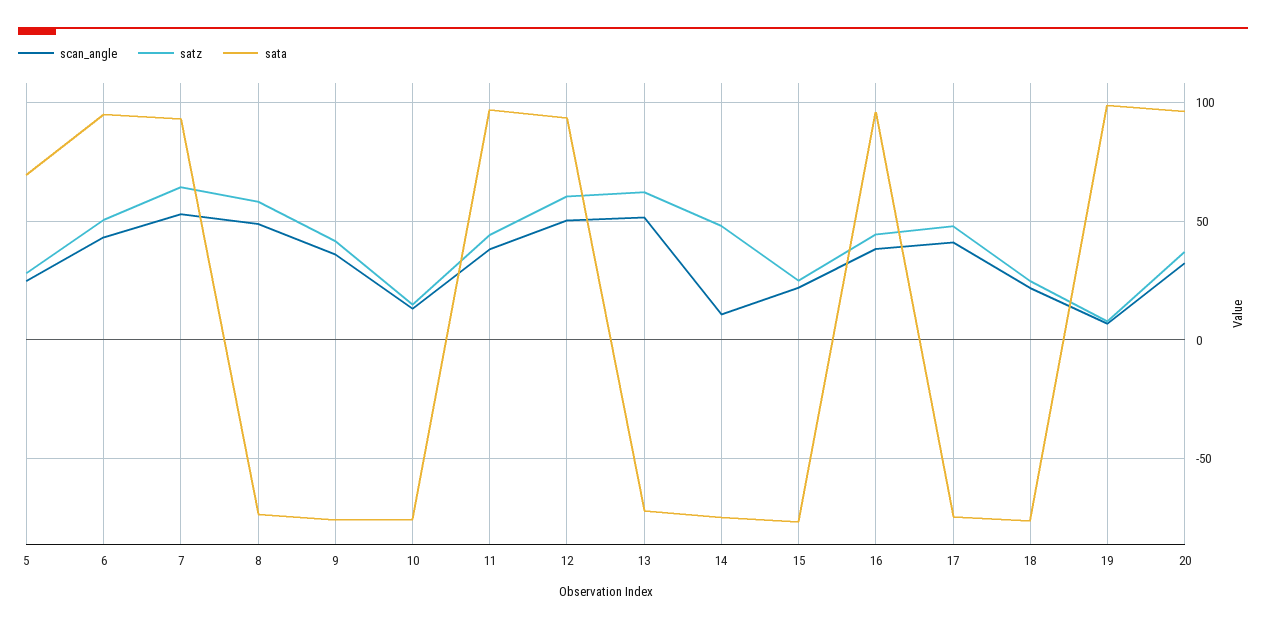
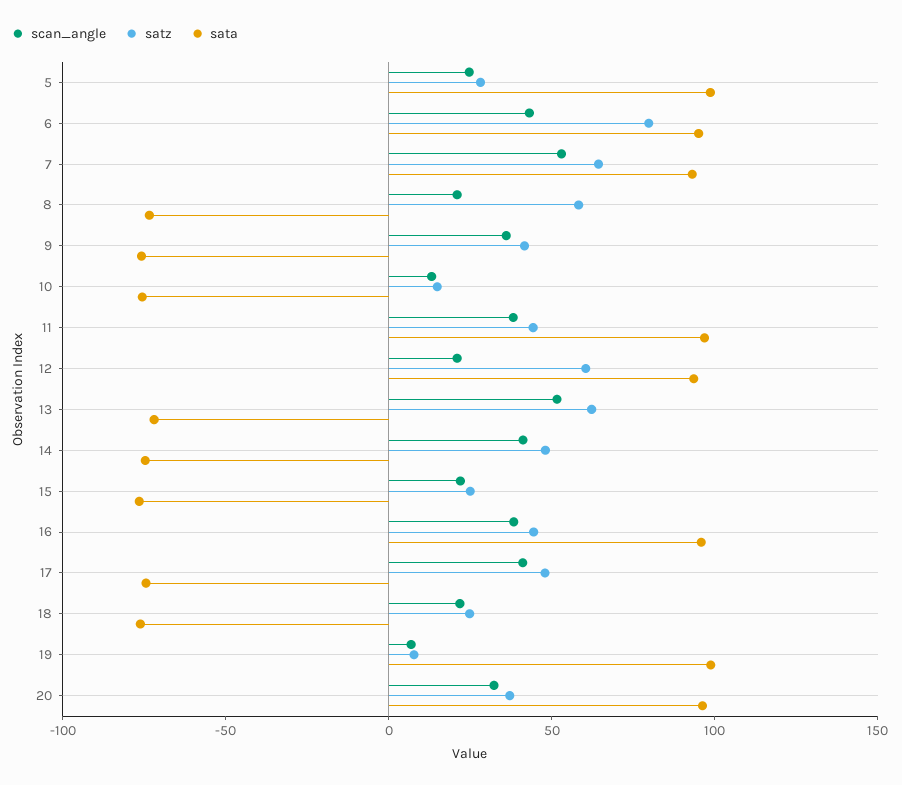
  {
    "scan_angle": {
      "5": 25,
      "6": 45,
      "7": 55,
-     "8": 50,
+     "8": 20,
      "9": 35,
      "10": 15,
      "11": 40,
-     "12": 50,
+     "12": 20,
      "13": 50,
-     "14": 10,
+     "14": 40,
      "15": 20,
      "16": 40,
      "17": 40,
      "18": 20,
      "19": 5,
      "20": 30
    },
    "satz": {
      "5": 30,
-     "6": 50,
+     "6": 80,
      "7": 65,
      "8": 60,
      "9": 40,
      "10": 15,
      "11": 45,
      "12": 60,
      "13": 60,
      "14": 50,
      "15": 25,
      "16": 45,
      "17": 50,
      "18": 25,
      "19": 10,
      "20": 35
    },
    "sata": {
-     "5": 70,
+     "5": 100,
      "6": 95,
      "7": 95,
      "8": -75,
      "9": -75,
      "10": -75,
      "11": 95,
      "12": 95,
      "13": -70,
      "14": -75,
      "15": -75,
      "16": 95,
      "17": -75,
      "18": -75,
      "19": 100,
      "20": 95
    }
  }

